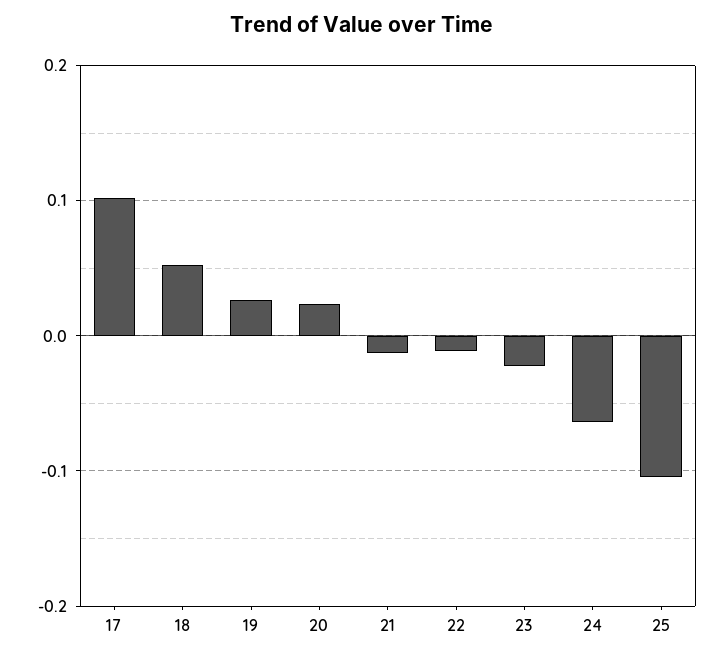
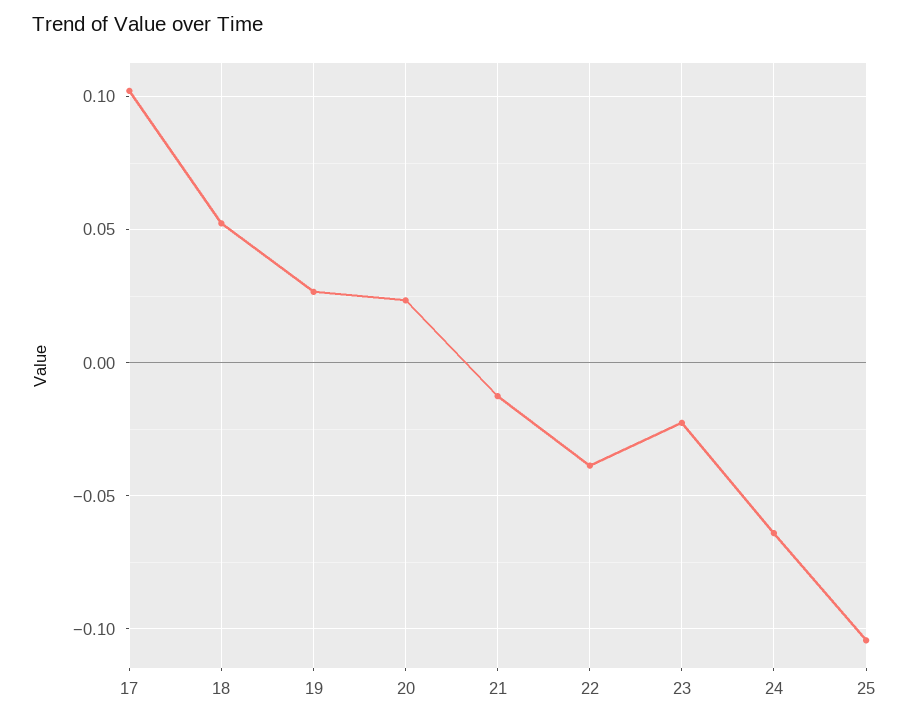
  {
    "17": 0.1,
    "18": 0.05,
    "19": 0.025,
    "20": 0.025,
    "21": -0.015,
-   "22": -0.01,
+   "22": -0.04,
    "23": -0.025,
    "24": -0.065,
    "25": -0.105
  }

